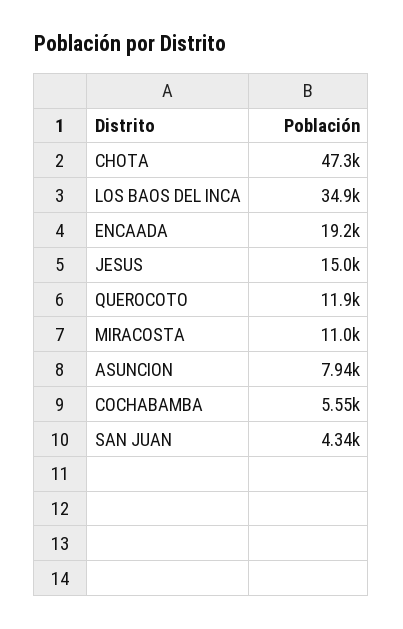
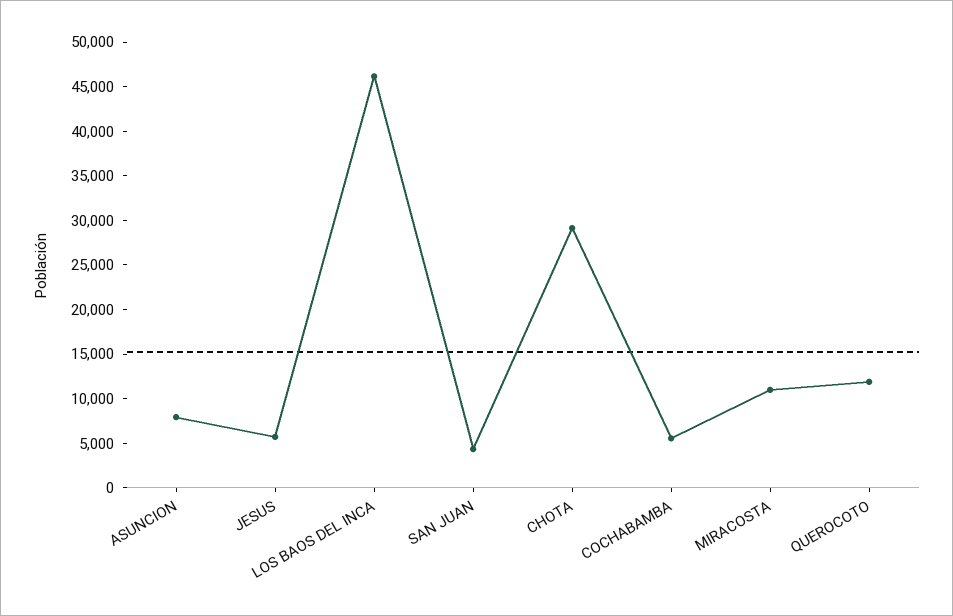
  {
-   "CHOTA": 47300,
+   "CHOTA": 29000,
-   "LOS BAOS DEL INCA": 34900,
+   "LOS BAOS DEL INCA": 46000,
-   "ENCAADA": 19200,
-   "JESUS": 15000,
+   "JESUS": 6000,
    "QUEROCOTO": 11900,
    "MIRACOSTA": 11000,
    "ASUNCION": 7940,
    "COCHABAMBA": 5550,
    "SAN JUAN": 4340
  }

